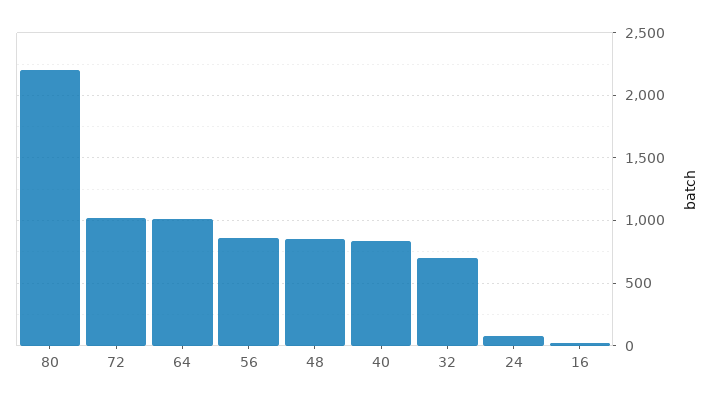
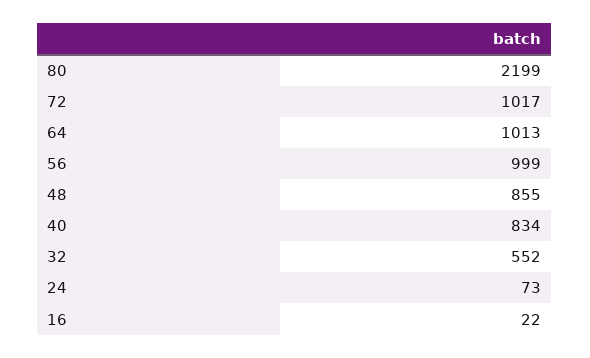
  {
    "80": 2199,
    "72": 1017,
    "64": 1013,
-   "56": 850,
+   "56": 999,
    "48": 855,
    "40": 834,
-   "32": 700,
+   "32": 552,
    "24": 73,
    "16": 22
  }

